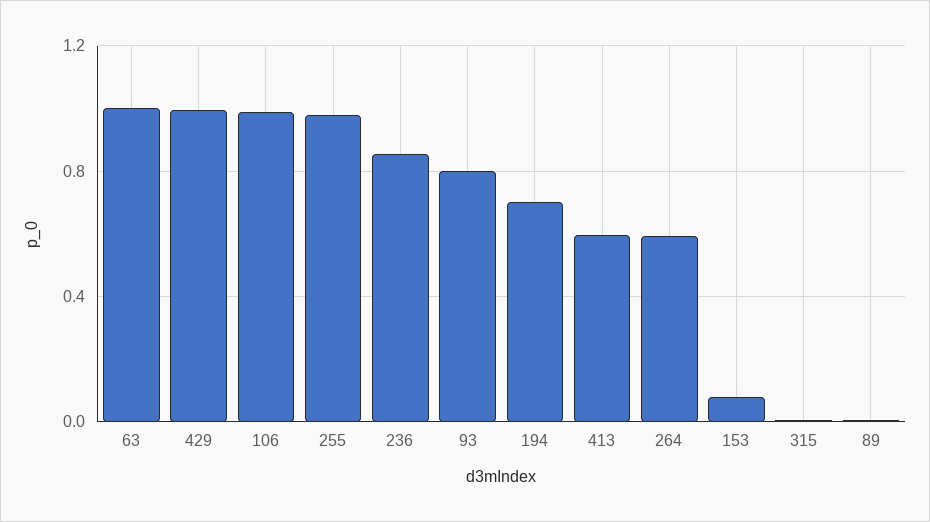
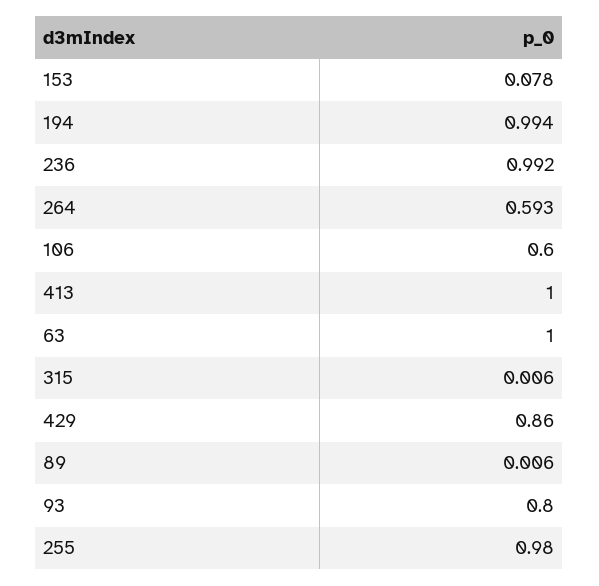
  {
    "63": 1,
-   "429": 1,
+   "429": 0.86,
-   "106": 1,
+   "106": 0.6,
    "255": 0.98,
-   "236": 0.85,
+   "236": 0.992,
    "93": 0.8,
-   "194": 0.7,
+   "194": 0.994,
-   "413": 0.6,
+   "413": 1,
    "264": 0.593,
    "153": 0.078,
    "315": 0.006,
    "89": 0.006
  }

